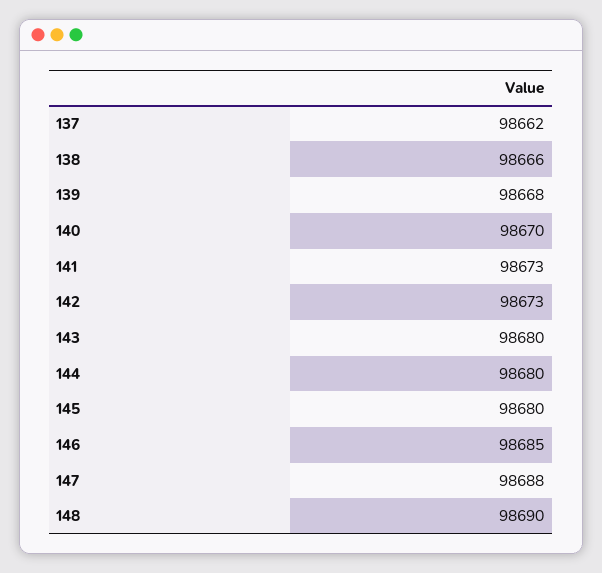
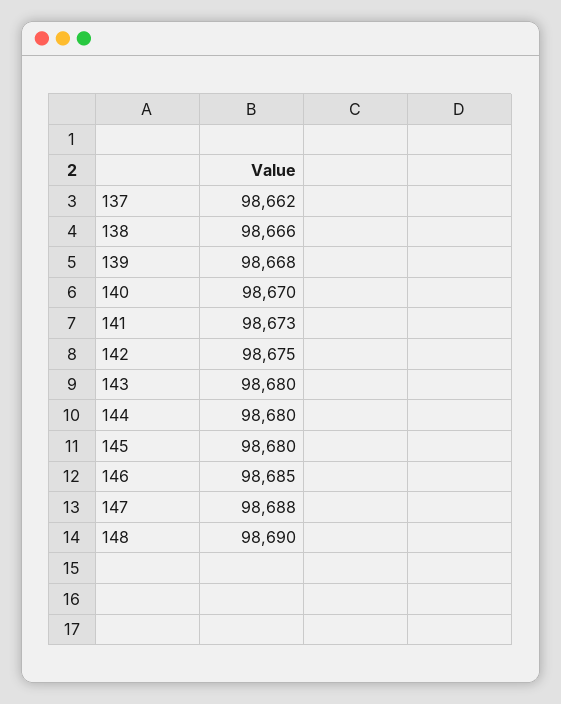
  {
    "137": 98662,
    "138": 98666,
    "139": 98668,
    "140": 98670,
    "141": 98673,
-   "142": 98673,
+   "142": 98675,
    "143": 98680,
    "144": 98680,
    "145": 98680,
    "146": 98685,
    "147": 98688,
    "148": 98690
  }

